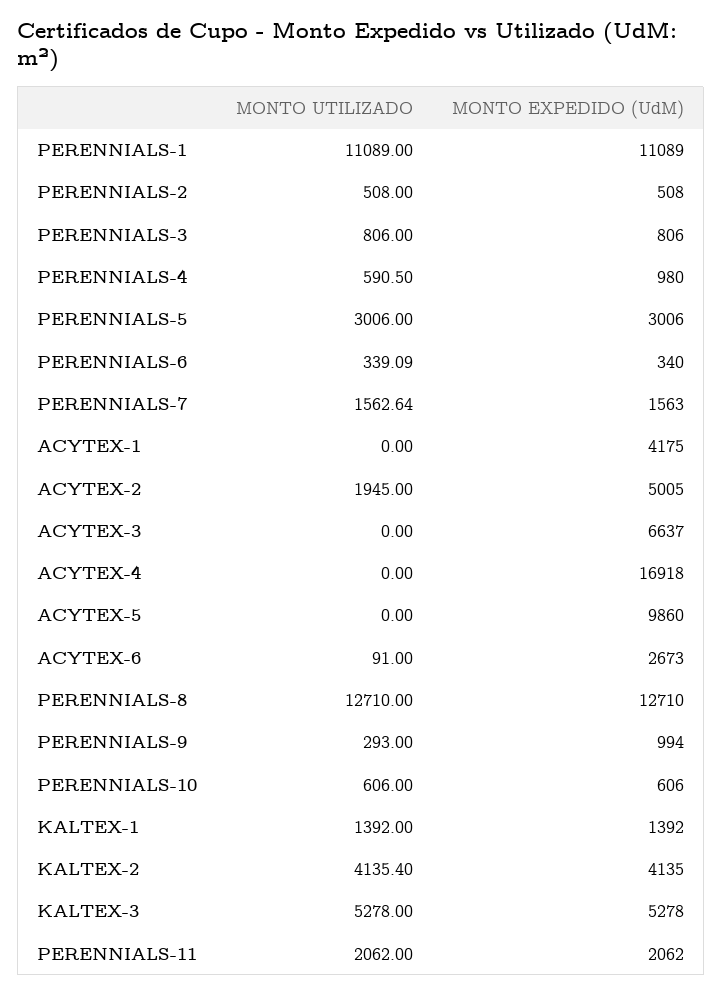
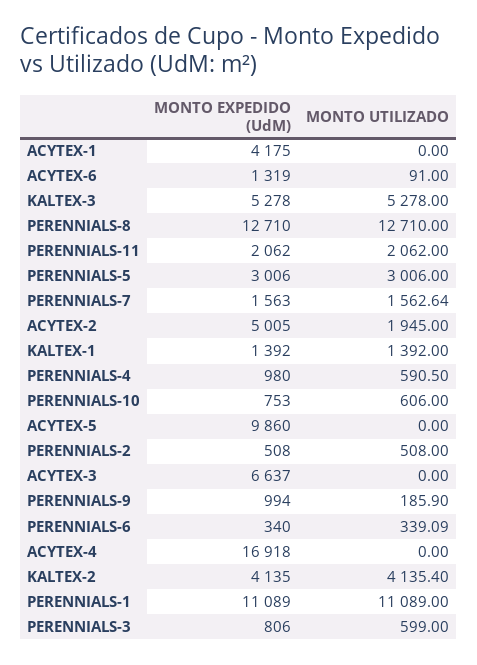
  {
    "MONTO UTILIZADO": {
      "PERENNIALS-1": 11089,
      "PERENNIALS-2": 508,
-     "PERENNIALS-3": 806,
+     "PERENNIALS-3": 599,
      "PERENNIALS-4": 590.5,
      "PERENNIALS-5": 3006,
      "PERENNIALS-6": 339.09,
      "PERENNIALS-7": 1562.64,
      "ACYTEX-1": 0,
      "ACYTEX-2": 1945,
      "ACYTEX-3": 0,
      "ACYTEX-4": 0,
      "ACYTEX-5": 0,
      "ACYTEX-6": 91,
      "PERENNIALS-8": 12710,
-     "PERENNIALS-9": 293,
+     "PERENNIALS-9": 185.9,
      "PERENNIALS-10": 606,
      "KALTEX-1": 1392,
      "KALTEX-2": 4135.4,
      "KALTEX-3": 5278,
      "PERENNIALS-11": 2062
    },
    "MONTO EXPEDIDO (UdM)": {
      "PERENNIALS-1": 11089,
      "PERENNIALS-2": 508,
      "PERENNIALS-3": 806,
      "PERENNIALS-4": 980,
      "PERENNIALS-5": 3006,
      "PERENNIALS-6": 340,
      "PERENNIALS-7": 1563,
      "ACYTEX-1": 4175,
      "ACYTEX-2": 5005,
      "ACYTEX-3": 6637,
      "ACYTEX-4": 16918,
      "ACYTEX-5": 9860,
-     "ACYTEX-6": 2673,
+     "ACYTEX-6": 1319,
      "PERENNIALS-8": 12710,
      "PERENNIALS-9": 994,
-     "PERENNIALS-10": 606,
+     "PERENNIALS-10": 753,
      "KALTEX-1": 1392,
      "KALTEX-2": 4135,
      "KALTEX-3": 5278,
      "PERENNIALS-11": 2062
    }
  }

